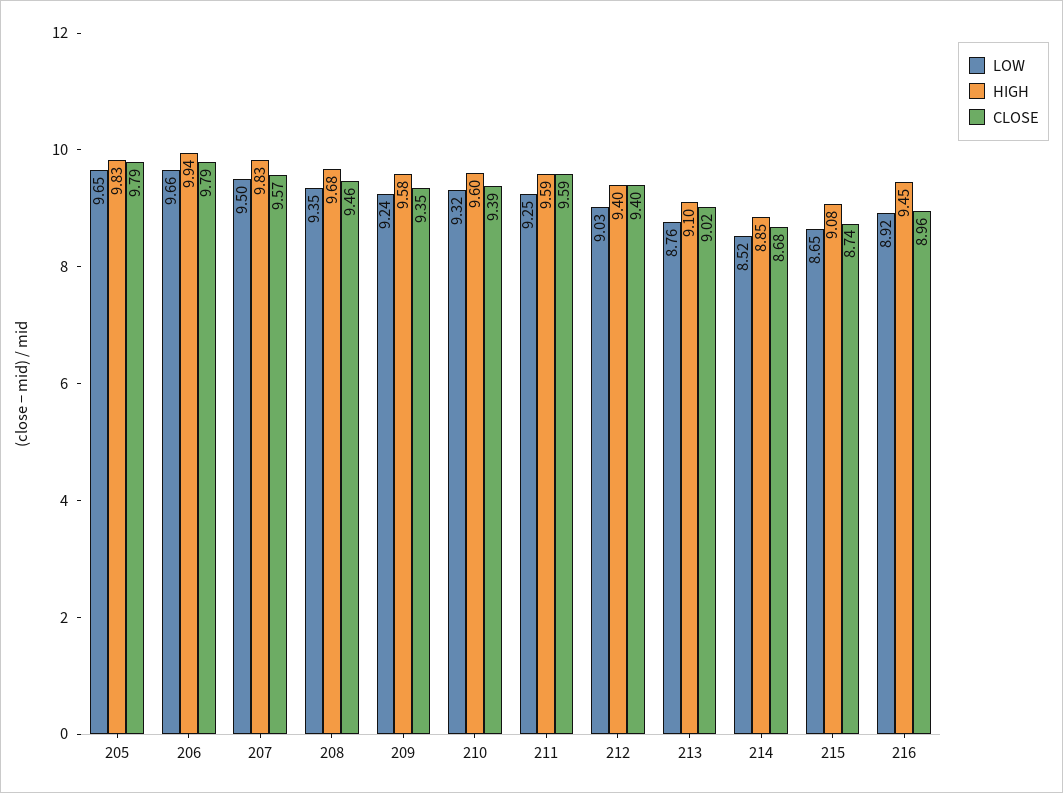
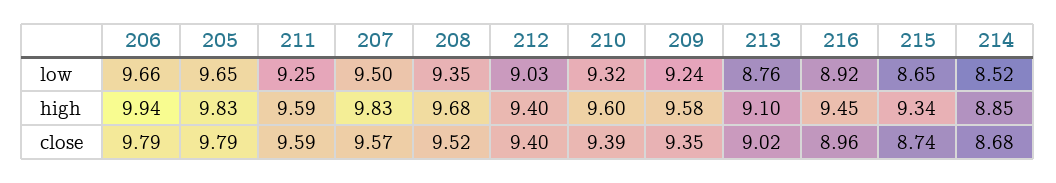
  {
    "LOW": {
      "205": 9.65,
      "206": 9.66,
      "207": 9.5,
      "208": 9.35,
      "209": 9.24,
      "210": 9.32,
      "211": 9.25,
      "212": 9.03,
      "213": 8.76,
      "214": 8.52,
      "215": 8.65,
      "216": 8.92
    },
    "HIGH": {
      "205": 9.83,
      "206": 9.94,
      "207": 9.83,
      "208": 9.68,
      "209": 9.58,
      "210": 9.6,
      "211": 9.59,
      "212": 9.4,
      "213": 9.1,
      "214": 8.85,
-     "215": 9.08,
+     "215": 9.34,
      "216": 9.45
    },
    "CLOSE": {
      "205": 9.79,
      "206": 9.79,
      "207": 9.57,
-     "208": 9.46,
+     "208": 9.52,
      "209": 9.35,
      "210": 9.39,
      "211": 9.59,
      "212": 9.4,
      "213": 9.02,
      "214": 8.68,
      "215": 8.74,
      "216": 8.96
    }
  }

